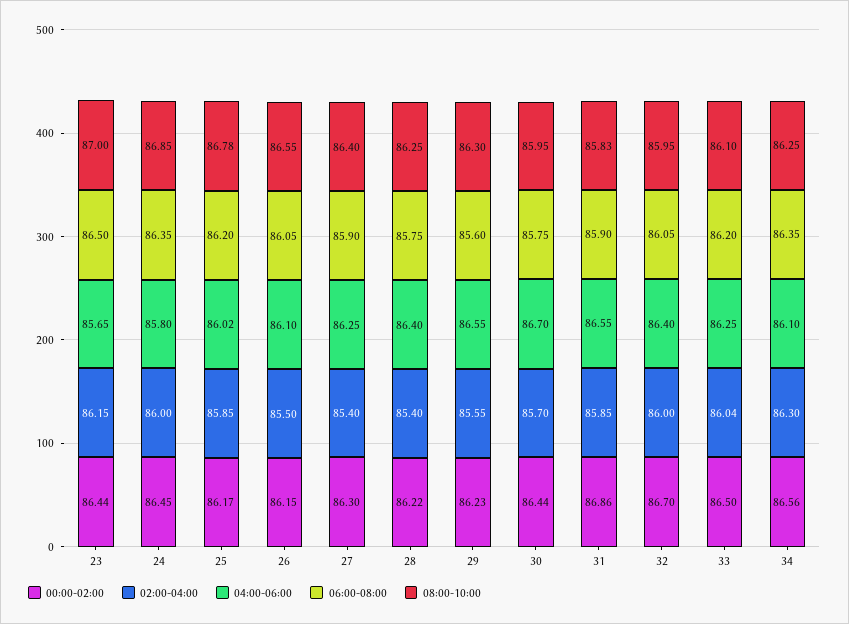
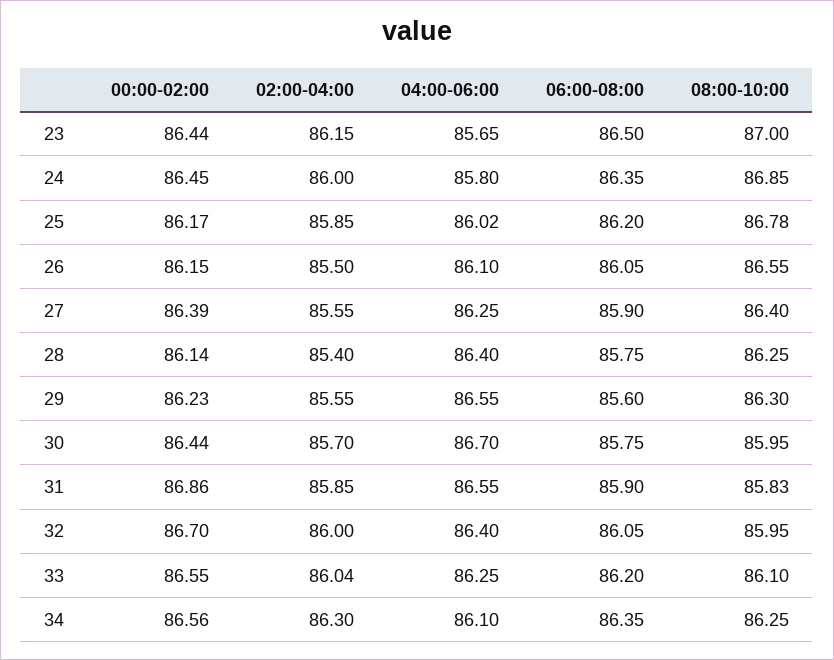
  {
    "00:00-02:00": {
      "23": 86.44,
      "24": 86.45,
      "25": 86.17,
      "26": 86.15,
-     "27": 86.3,
+     "27": 86.39,
-     "28": 86.22,
+     "28": 86.14,
      "29": 86.23,
      "30": 86.44,
      "31": 86.86,
      "32": 86.7,
-     "33": 86.5,
+     "33": 86.55,
      "34": 86.56
    },
    "02:00-04:00": {
      "23": 86.15,
      "24": 86,
      "25": 85.85,
      "26": 85.5,
-     "27": 85.4,
+     "27": 85.55,
      "28": 85.4,
      "29": 85.55,
      "30": 85.7,
      "31": 85.85,
      "32": 86,
      "33": 86.04,
      "34": 86.3
    },
    "04:00-06:00": {
      "23": 85.65,
      "24": 85.8,
      "25": 86.02,
      "26": 86.1,
      "27": 86.25,
      "28": 86.4,
      "29": 86.55,
      "30": 86.7,
      "31": 86.55,
      "32": 86.4,
      "33": 86.25,
      "34": 86.1
    },
    "06:00-08:00": {
      "23": 86.5,
      "24": 86.35,
      "25": 86.2,
      "26": 86.05,
      "27": 85.9,
      "28": 85.75,
      "29": 85.6,
      "30": 85.75,
      "31": 85.9,
      "32": 86.05,
      "33": 86.2,
      "34": 86.35
    },
    "08:00-10:00": {
      "23": 87,
      "24": 86.85,
      "25": 86.78,
      "26": 86.55,
      "27": 86.4,
      "28": 86.25,
      "29": 86.3,
      "30": 85.95,
      "31": 85.83,
      "32": 85.95,
      "33": 86.1,
      "34": 86.25
    }
  }

